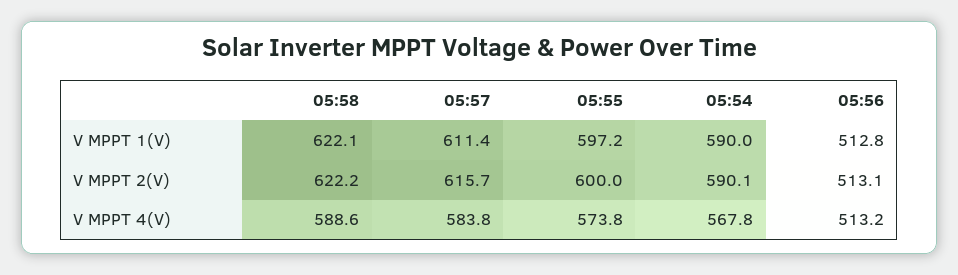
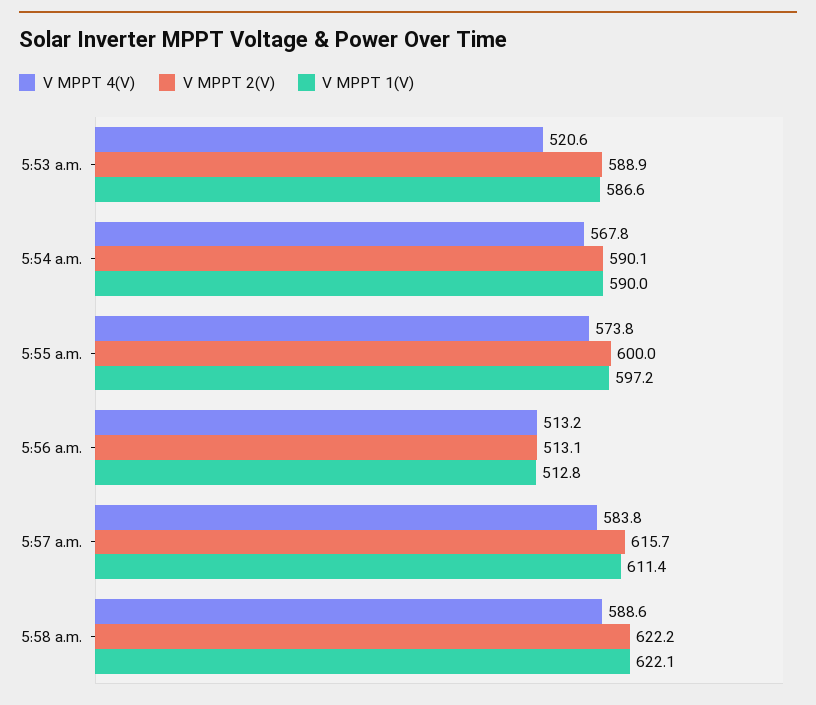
  {
    "V MPPT 1(V)": {
      "05:58": 622.1,
      "05:57": 611.4,
      "05:55": 597.2,
      "05:54": 590,
-     "05:56": 512.8
+     "05:56": 512.8,
+     "5:53 a.m.": 586.6
    },
    "V MPPT 2(V)": {
      "05:58": 622.2,
      "05:57": 615.7,
      "05:55": 600,
      "05:54": 590.1,
-     "05:56": 513.1
+     "05:56": 513.1,
+     "5:53 a.m.": 588.9
    },
    "V MPPT 4(V)": {
      "05:58": 588.6,
      "05:57": 583.8,
      "05:55": 573.8,
      "05:54": 567.8,
-     "05:56": 513.2
+     "05:56": 513.2,
+     "5:53 a.m.": 520.6
    }
  }

